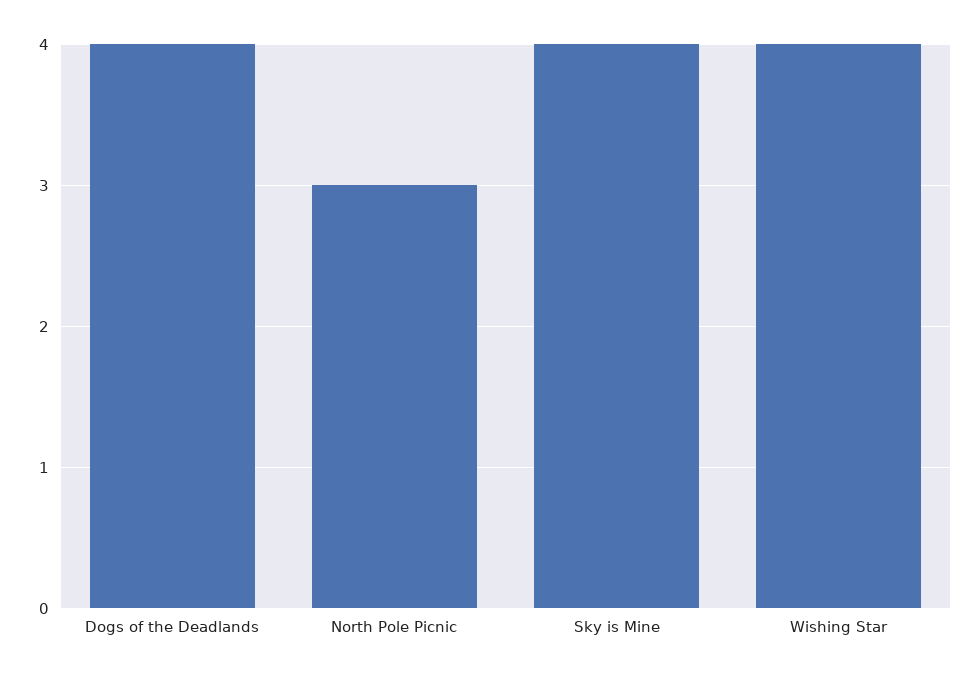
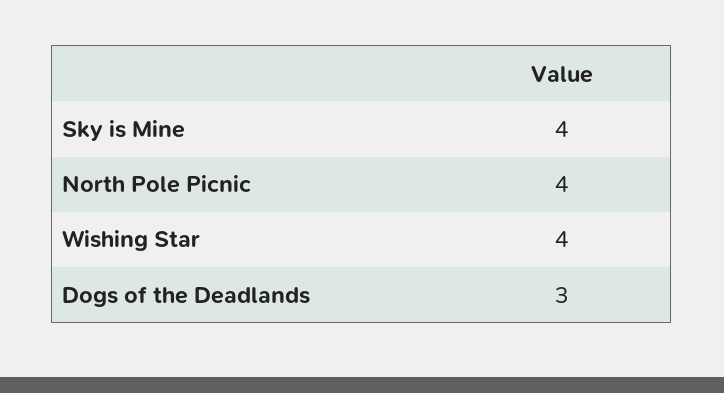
  {
-   "Dogs of the Deadlands": 4,
+   "Dogs of the Deadlands": 3,
-   "North Pole Picnic": 3,
+   "North Pole Picnic": 4,
    "Sky is Mine": 4,
    "Wishing Star": 4
  }

